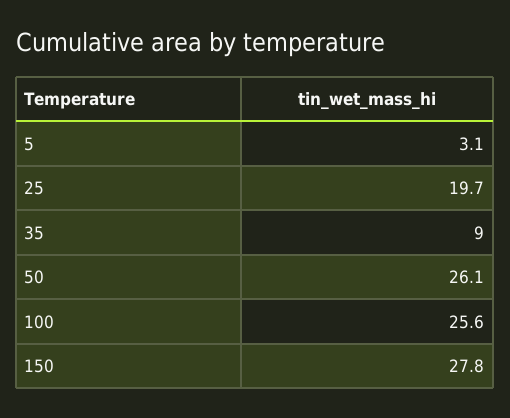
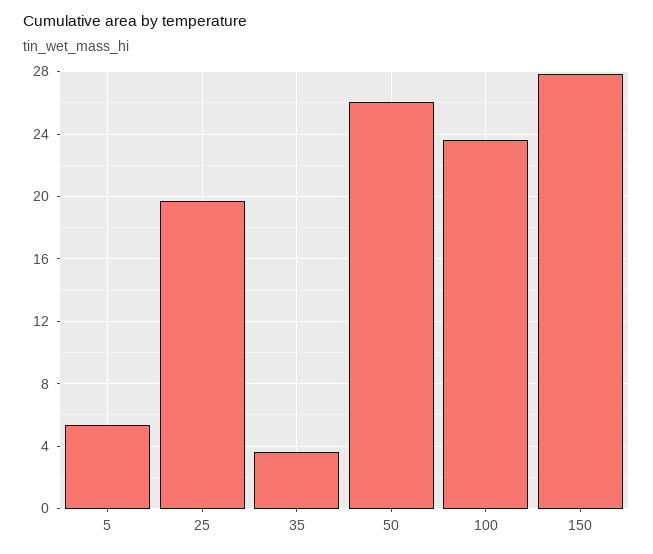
  {
-   "5": 3.1,
+   "5": 5.5,
    "25": 19.7,
-   "35": 9,
+   "35": 3.5,
    "50": 26.1,
-   "100": 25.6,
+   "100": 23.5,
    "150": 27.8
  }

